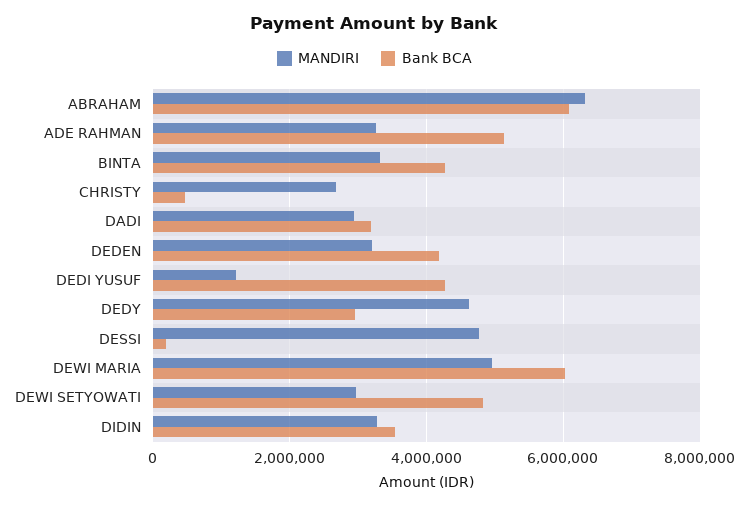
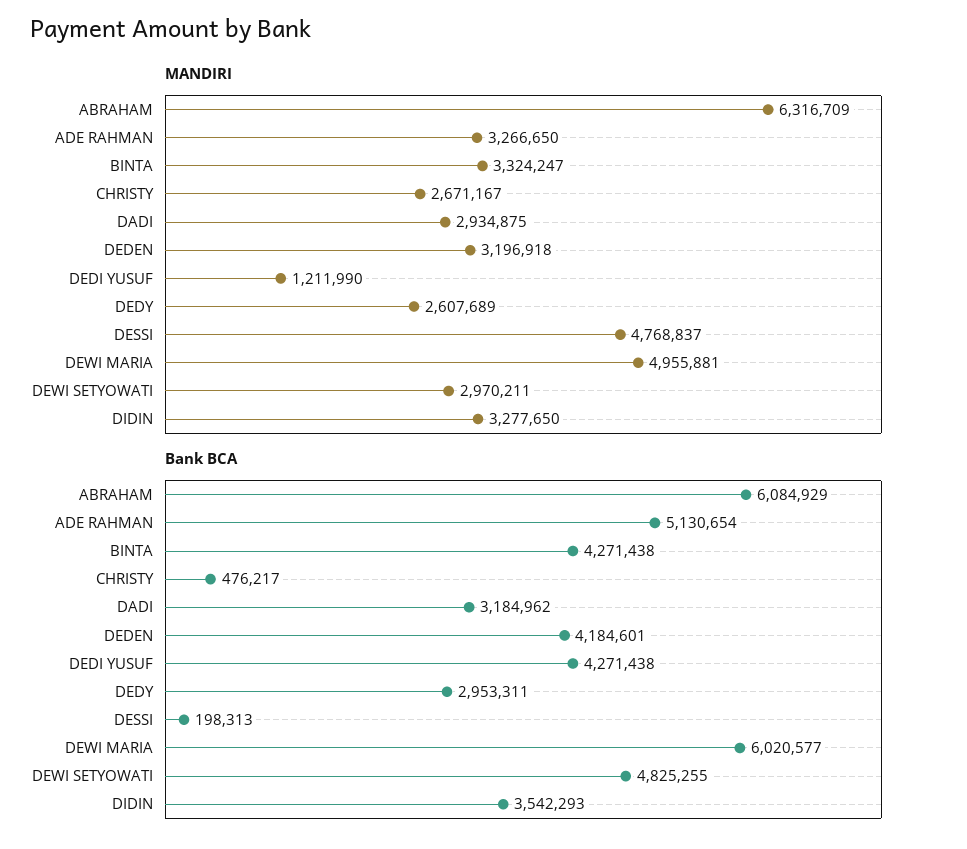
  {
    "MANDIRI": {
      "ABRAHAM": 6316709,
      "ADE RAHMAN": 3266650,
      "BINTA": 3324247,
      "CHRISTY": 2671167,
      "DADI": 2934875,
      "DEDEN": 3196918,
      "DEDI YUSUF": 1211990,
-     "DEDY": 4600000,
+     "DEDY": 2607689,
      "DESSI": 4768837,
      "DEWI MARIA": 4955881,
      "DEWI SETYOWATI": 2970211,
      "DIDIN": 3277650
    },
    "Bank BCA": {
      "ABRAHAM": 6084929,
      "ADE RAHMAN": 5130654,
      "BINTA": 4271438,
      "CHRISTY": 476217,
      "DADI": 3184962,
      "DEDEN": 4184601,
      "DEDI YUSUF": 4271438,
      "DEDY": 2953311,
      "DESSI": 198313,
      "DEWI MARIA": 6020577,
      "DEWI SETYOWATI": 4825255,
      "DIDIN": 3542293
    }
  }

